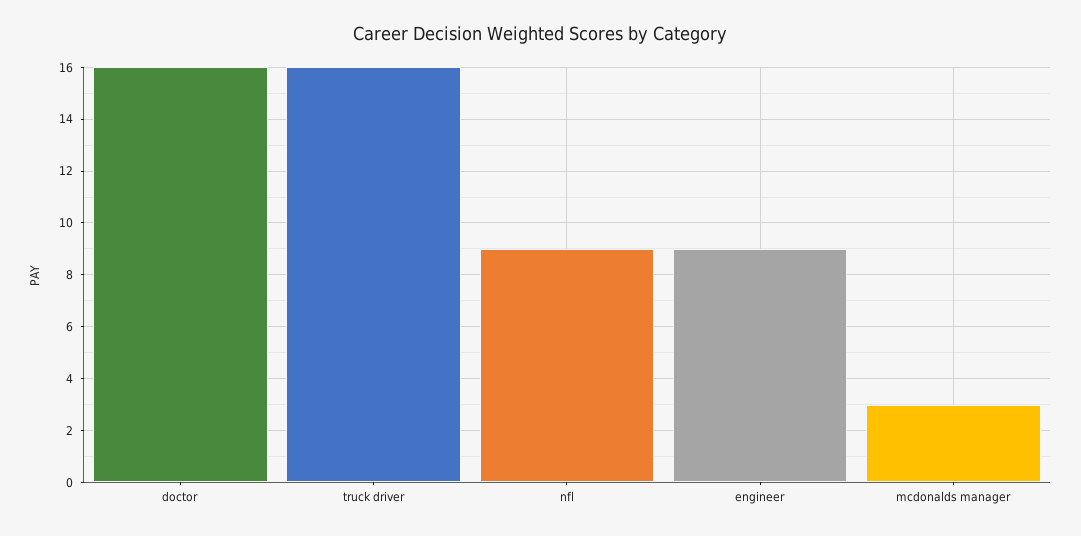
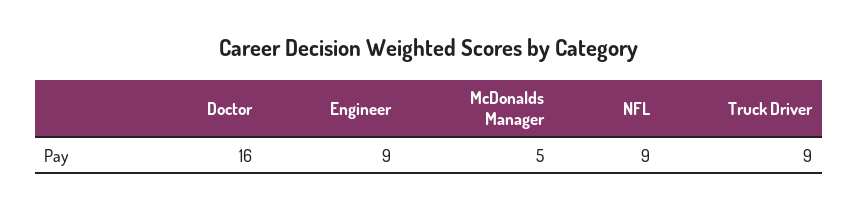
  {
    "doctor": 16,
-   "truck driver": 16,
+   "truck driver": 9,
    "nfl": 9,
    "engineer": 9,
-   "mcdonalds manager": 3
+   "mcdonalds manager": 5
  }

